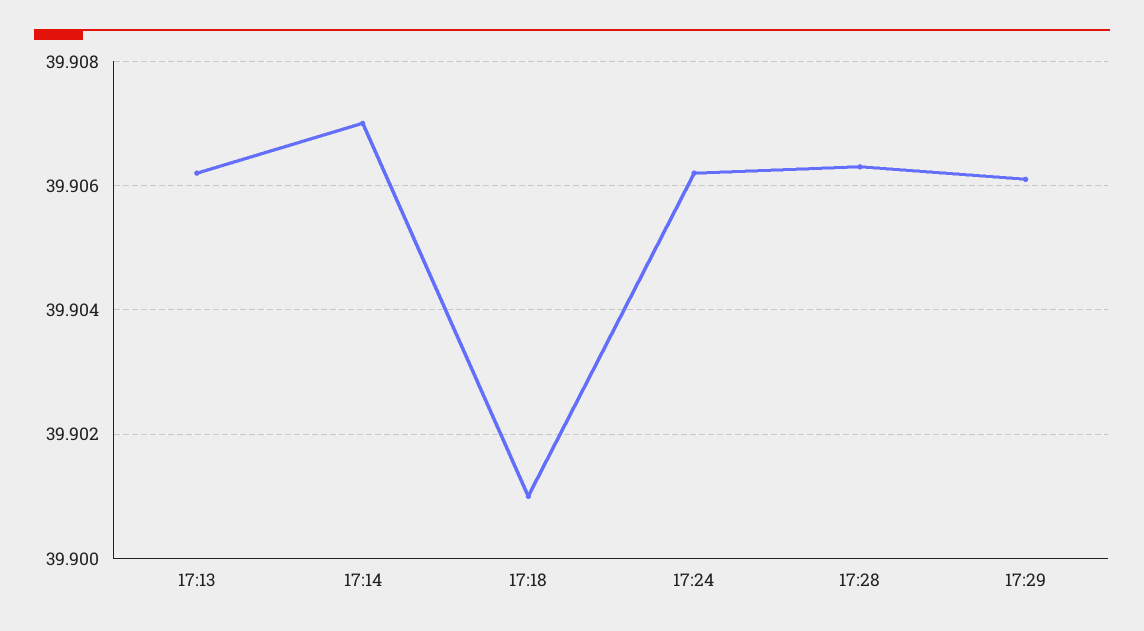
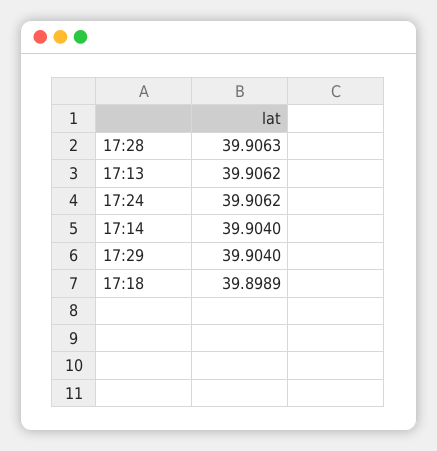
  {
    "17:13": 39.9062,
-   "17:14": 39.907,
+   "17:14": 39.904,
-   "17:18": 39.901,
+   "17:18": 39.8989,
    "17:24": 39.9062,
    "17:28": 39.9063,
-   "17:29": 39.906
+   "17:29": 39.904
  }

